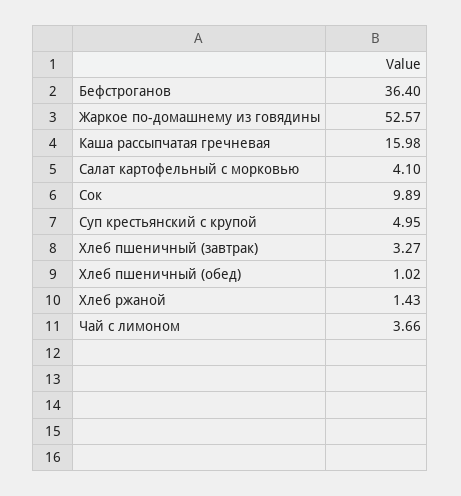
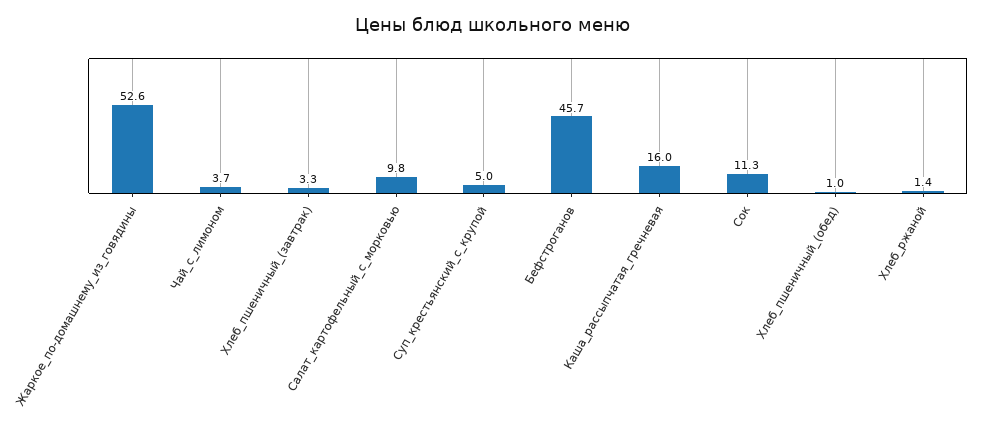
  {
-   "Бефстроганов": 36.4,
+   "Бефстроганов": 45.7,
    "Жаркое по-домашнему из говядины": 52.57,
    "Каша рассыпчатая гречневая": 15.98,
-   "Салат картофельный с морковью": 4.1,
+   "Салат картофельный с морковью": 9.8,
-   "Сок": 9.89,
+   "Сок": 11.3,
    "Суп крестьянский с крупой": 4.95,
    "Хлеб пшеничный (завтрак)": 3.27,
    "Хлеб пшеничный (обед)": 1.02,
    "Хлеб ржаной": 1.43,
    "Чай с лимоном": 3.66
  }

